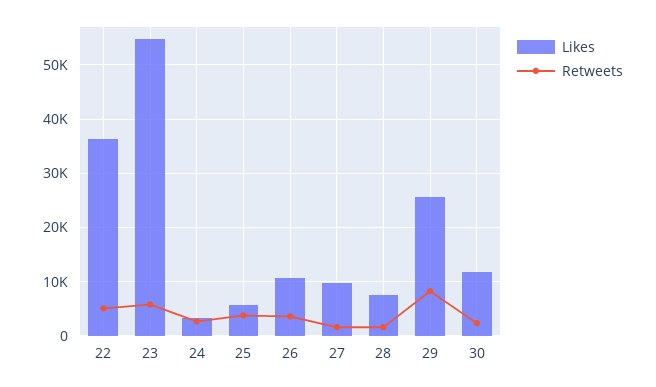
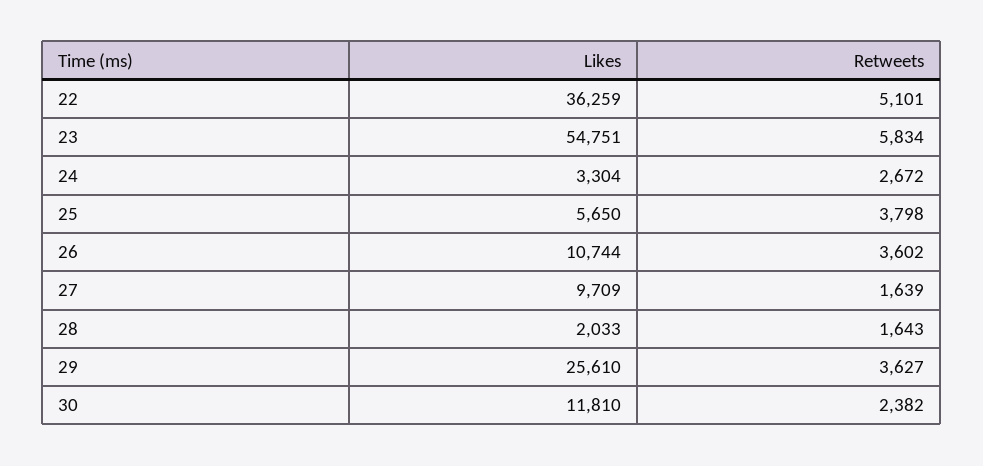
  {
    "Likes": {
      "22": 36259,
      "23": 54751,
      "24": 3304,
      "25": 5650,
      "26": 10744,
      "27": 9709,
-     "28": 8000,
+     "28": 2033,
      "29": 25610,
      "30": 11810
    },
    "Retweets": {
      "22": 5101,
      "23": 5834,
      "24": 2672,
      "25": 3798,
      "26": 3602,
      "27": 1639,
      "28": 1643,
-     "29": 8000,
+     "29": 3627,
      "30": 2382
    }
  }

